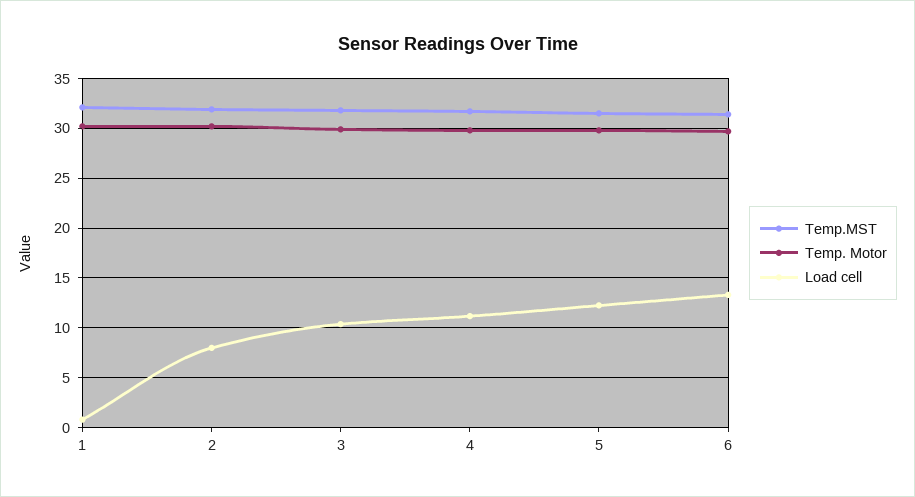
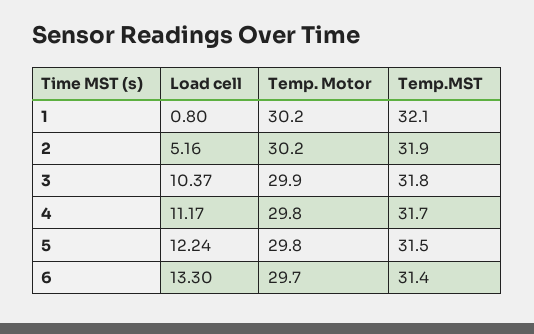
  {
    "Temp.MST": {
      "1": 32.1,
      "2": 31.9,
      "3": 31.8,
      "4": 31.7,
      "5": 31.5,
      "6": 31.4
    },
    "Temp. Motor": {
      "1": 30.2,
      "2": 30.2,
      "3": 29.9,
      "4": 29.8,
      "5": 29.8,
      "6": 29.7
    },
    "Load cell": {
      "1": 0.8,
-     "2": 8,
+     "2": 5.16,
      "3": 10.37,
      "4": 11.17,
      "5": 12.24,
      "6": 13.3
    }
  }

